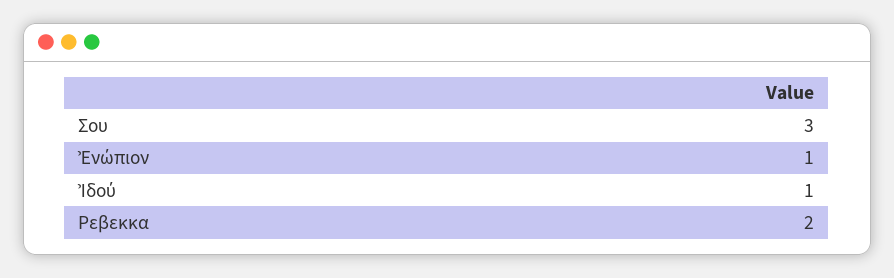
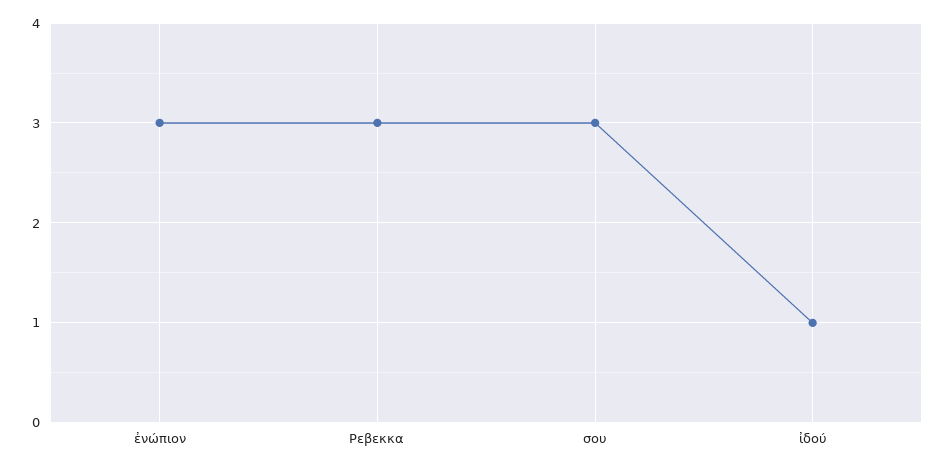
  {
    "Σου": 3,
-   "Ἐνώπιον": 1,
+   "Ἐνώπιον": 3,
    "Ἰδού": 1,
-   "Ρεβεκκα": 2
+   "Ρεβεκκα": 3
  }

